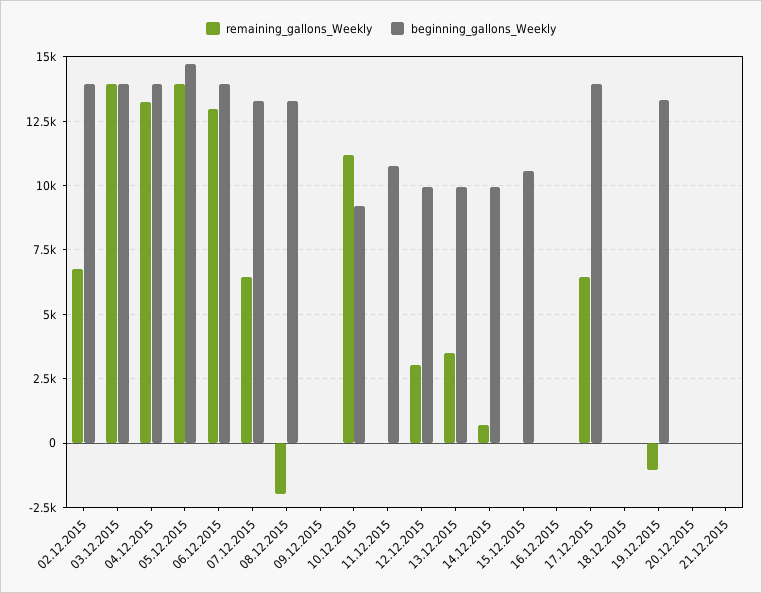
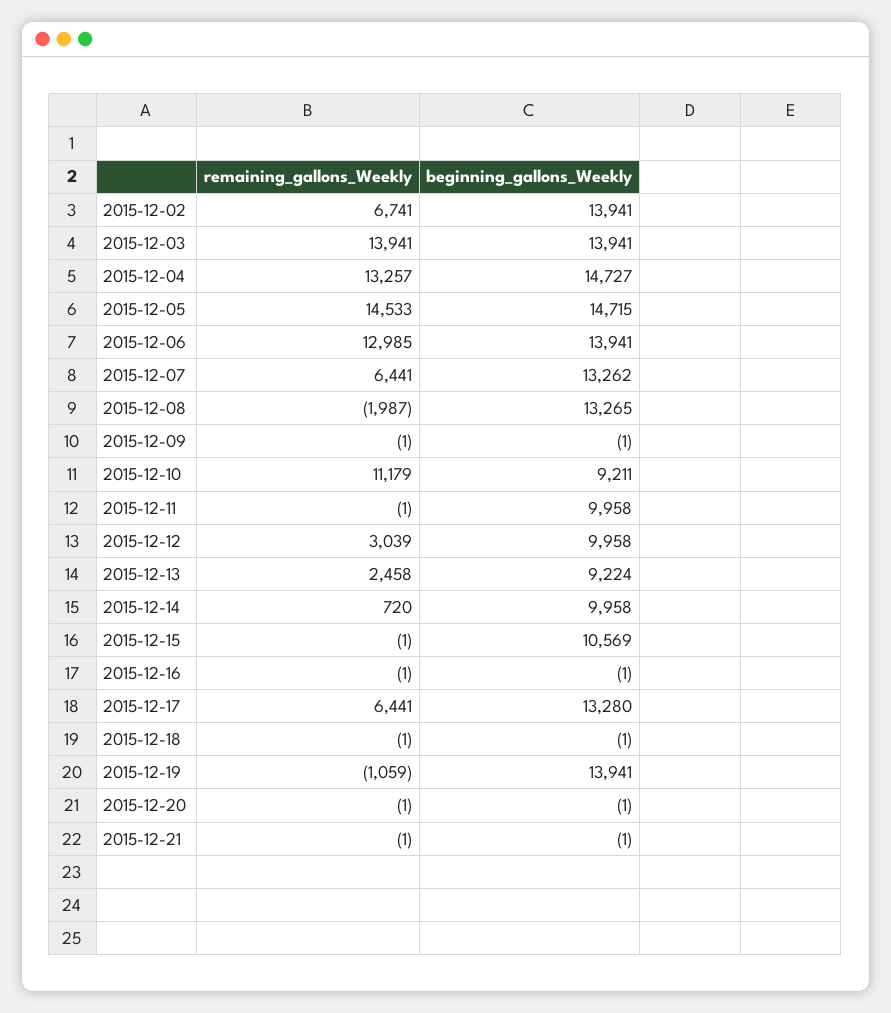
  {
    "remaining_gallons_Weekly": {
      "02.12.2015": 6741,
      "03.12.2015": 13941,
      "04.12.2015": 13257,
-     "05.12.2015": 14000,
+     "05.12.2015": 14533,
      "06.12.2015": 12985,
      "07.12.2015": 6441,
      "08.12.2015": -1987,
      "09.12.2015": -1,
      "10.12.2015": 11179,
      "11.12.2015": -1,
      "12.12.2015": 3039,
-     "13.12.2015": 3500,
+     "13.12.2015": 2458,
      "14.12.2015": 720,
      "15.12.2015": -1,
      "16.12.2015": -1,
      "17.12.2015": 6441,
      "18.12.2015": -1,
      "19.12.2015": -1059,
      "20.12.2015": -1,
      "21.12.2015": -1
    },
    "beginning_gallons_Weekly": {
      "02.12.2015": 13941,
      "03.12.2015": 13941,
-     "04.12.2015": 14000,
+     "04.12.2015": 14727,
      "05.12.2015": 14715,
      "06.12.2015": 13941,
      "07.12.2015": 13262,
      "08.12.2015": 13265,
      "09.12.2015": -1,
      "10.12.2015": 9211,
-     "11.12.2015": 10750,
+     "11.12.2015": 9958,
      "12.12.2015": 9958,
-     "13.12.2015": 10000,
+     "13.12.2015": 9224,
      "14.12.2015": 9958,
      "15.12.2015": 10569,
      "16.12.2015": -1,
-     "17.12.2015": 14000,
+     "17.12.2015": 13280,
      "18.12.2015": -1,
-     "19.12.2015": 13250,
+     "19.12.2015": 13941,
      "20.12.2015": -1,
      "21.12.2015": -1
    }
  }

